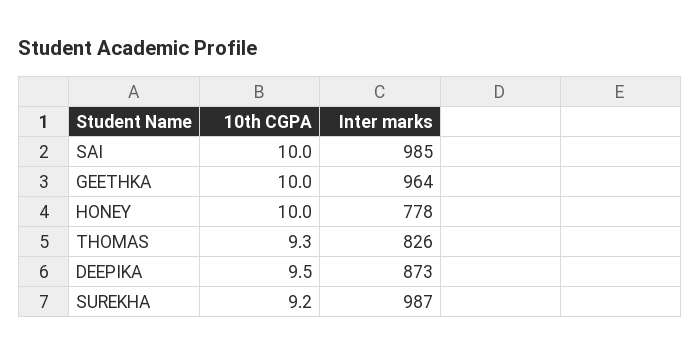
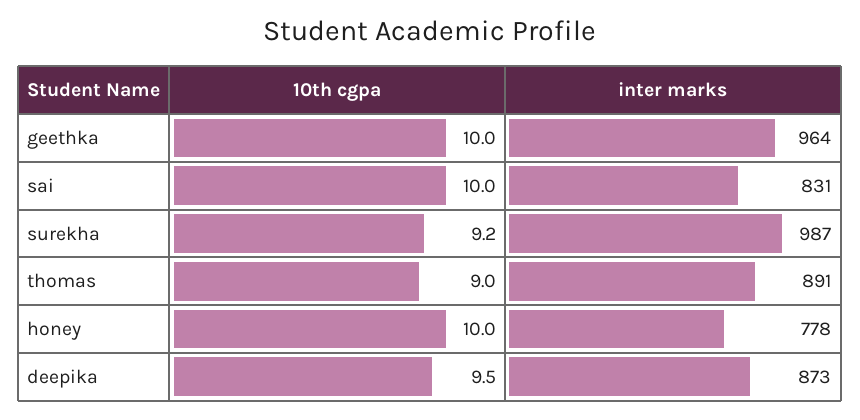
  {
    "10th CGPA": {
      "SAI": 10,
      "GEETHKA": 10,
      "HONEY": 10,
-     "THOMAS": 9.3,
+     "THOMAS": 9,
      "DEEPIKA": 9.5,
      "SUREKHA": 9.2
    },
    "Inter marks": {
-     "SAI": 985,
+     "SAI": 831,
      "GEETHKA": 964,
      "HONEY": 778,
-     "THOMAS": 826,
+     "THOMAS": 891,
      "DEEPIKA": 873,
      "SUREKHA": 987
    }
  }

